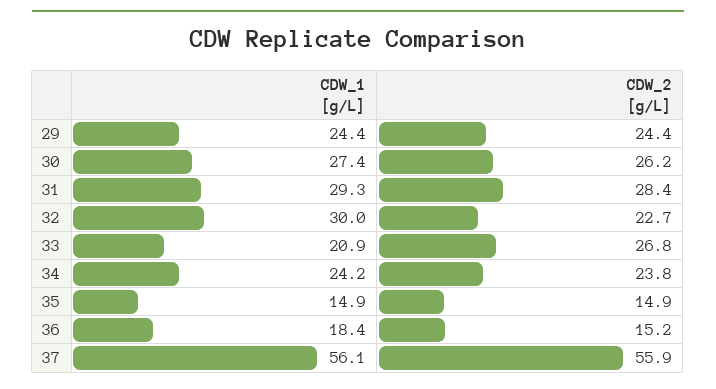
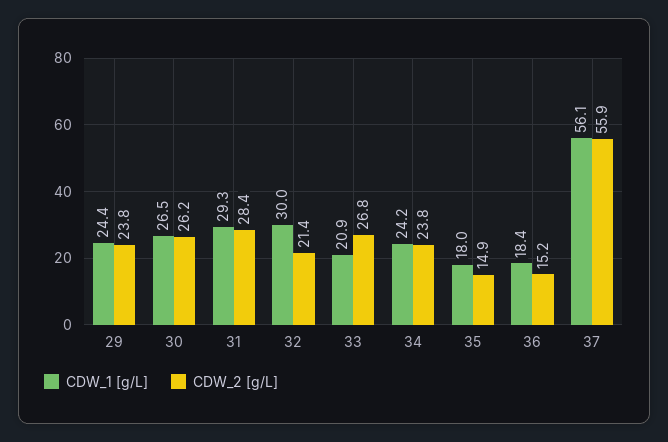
  {
    "CDW_1 [g/L]": {
      "29": 24.4,
-     "30": 27.4,
+     "30": 26.5,
      "31": 29.3,
      "32": 30,
      "33": 20.9,
      "34": 24.2,
-     "35": 14.9,
+     "35": 18,
      "36": 18.4,
      "37": 56.1
    },
    "CDW_2 [g/L]": {
-     "29": 24.4,
+     "29": 23.8,
      "30": 26.2,
      "31": 28.4,
-     "32": 22.7,
+     "32": 21.4,
      "33": 26.8,
      "34": 23.8,
      "35": 14.9,
      "36": 15.2,
      "37": 55.9
    }
  }

